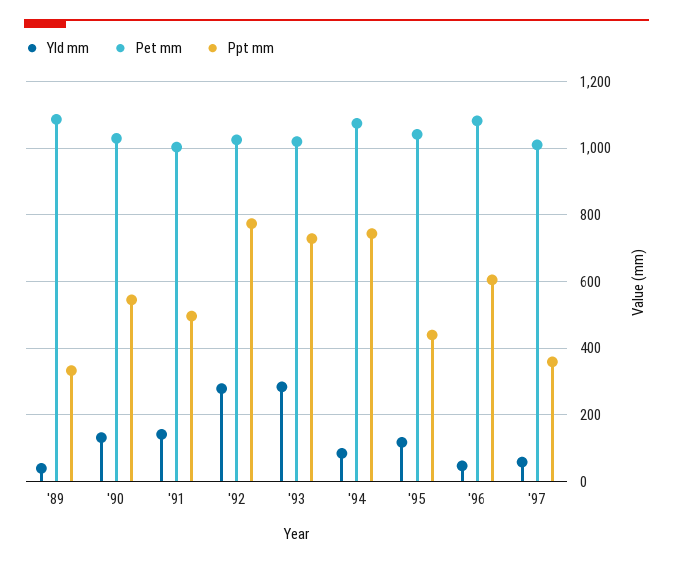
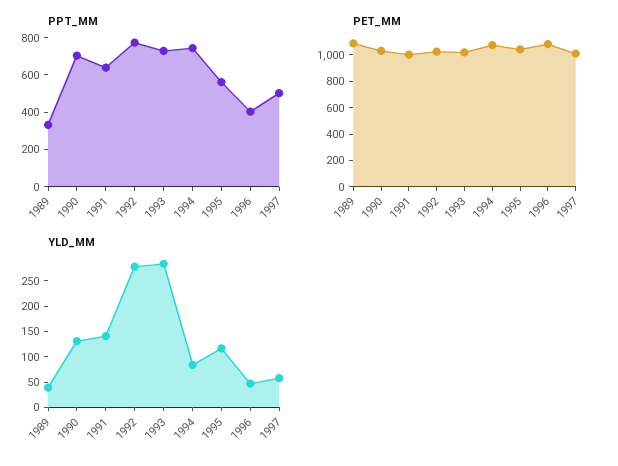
  {
    "Yld mm": {
      "'89": 40,
      "'90": 140,
      "'91": 140,
      "'92": 280,
      "'93": 280,
      "'94": 80,
      "'95": 120,
      "'96": 40,
      "'97": 60
    },
    "Pet mm": {
      "'89": 1080,
      "'90": 1040,
      "'91": 1000,
      "'92": 1020,
      "'93": 1020,
      "'94": 1080,
      "'95": 1040,
      "'96": 1080,
      "'97": 1020
    },
    "Ppt mm": {
      "'89": 340,
-     "'90": 540,
+     "'90": 700,
-     "'91": 500,
+     "'91": 650,
      "'92": 780,
      "'93": 720,
      "'94": 740,
-     "'95": 440,
+     "'95": 550,
-     "'96": 600,
+     "'96": 400,
-     "'97": 360
+     "'97": 500
    }
  }

